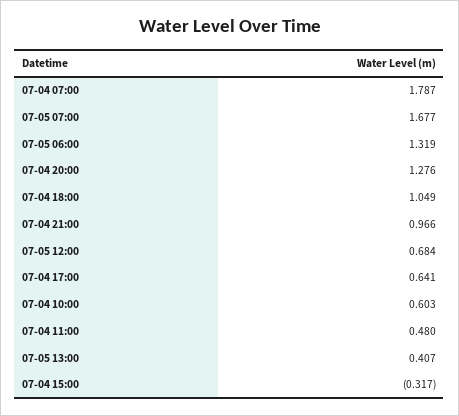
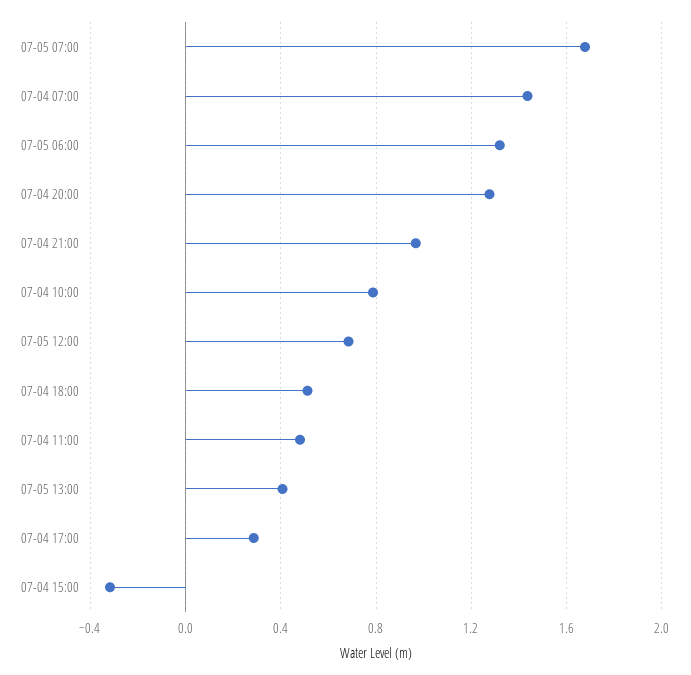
  {
-   "07-04 07:00": 1.787,
+   "07-04 07:00": 1.45,
    "07-05 07:00": 1.677,
    "07-05 06:00": 1.319,
    "07-04 20:00": 1.276,
-   "07-04 18:00": 1.049,
+   "07-04 18:00": 0.5,
    "07-04 21:00": 0.966,
    "07-05 12:00": 0.684,
-   "07-04 17:00": 0.641,
+   "07-04 17:00": 0.3,
-   "07-04 10:00": 0.603,
+   "07-04 10:00": 0.8,
    "07-04 11:00": 0.48,
    "07-05 13:00": 0.407,
    "07-04 15:00": -0.317
  }

